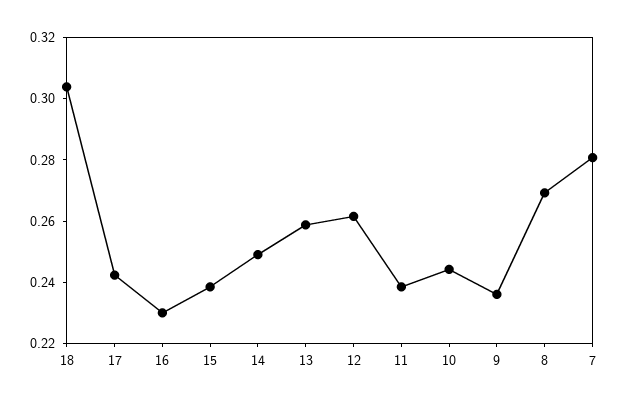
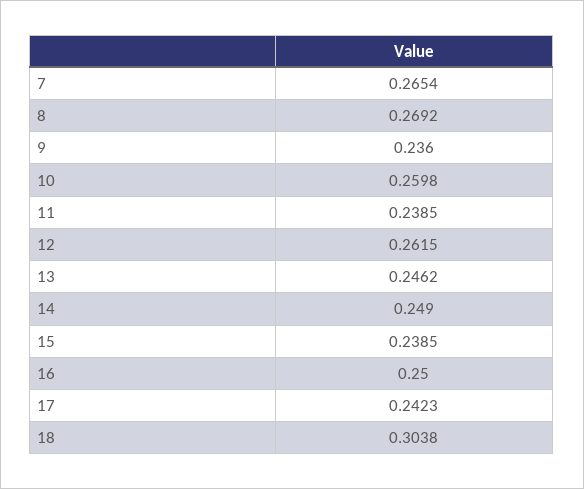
  {
    "18": 0.3038,
    "17": 0.2423,
-   "16": 0.23,
+   "16": 0.25,
    "15": 0.2385,
    "14": 0.249,
-   "13": 0.26,
+   "13": 0.2462,
    "12": 0.2615,
    "11": 0.2385,
-   "10": 0.245,
+   "10": 0.2598,
    "9": 0.236,
    "8": 0.2692,
-   "7": 0.28
+   "7": 0.2654
  }

